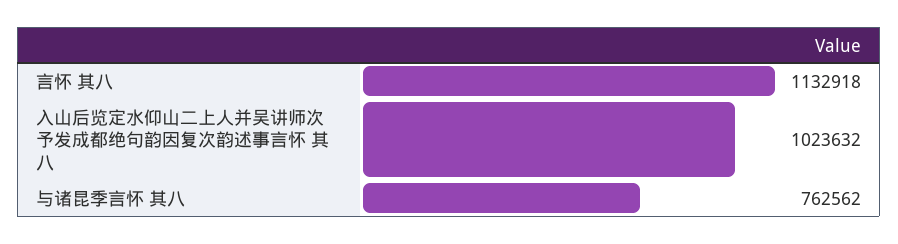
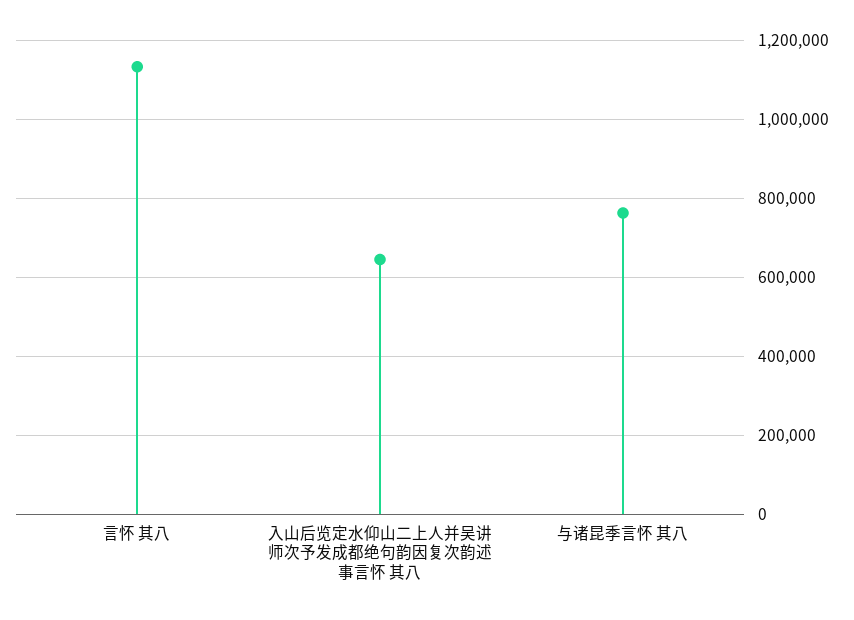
  {
    "言怀 其八": 1132918,
-   "入山后览定水仰山二上人并吴讲师次予发成都绝句韵因复次韵述事言怀 其八": 1023632,
+   "入山后览定水仰山二上人并吴讲师次予发成都绝句韵因复次韵述事言怀 其八": 640000,
    "与诸昆季言怀 其八": 762562
  }

